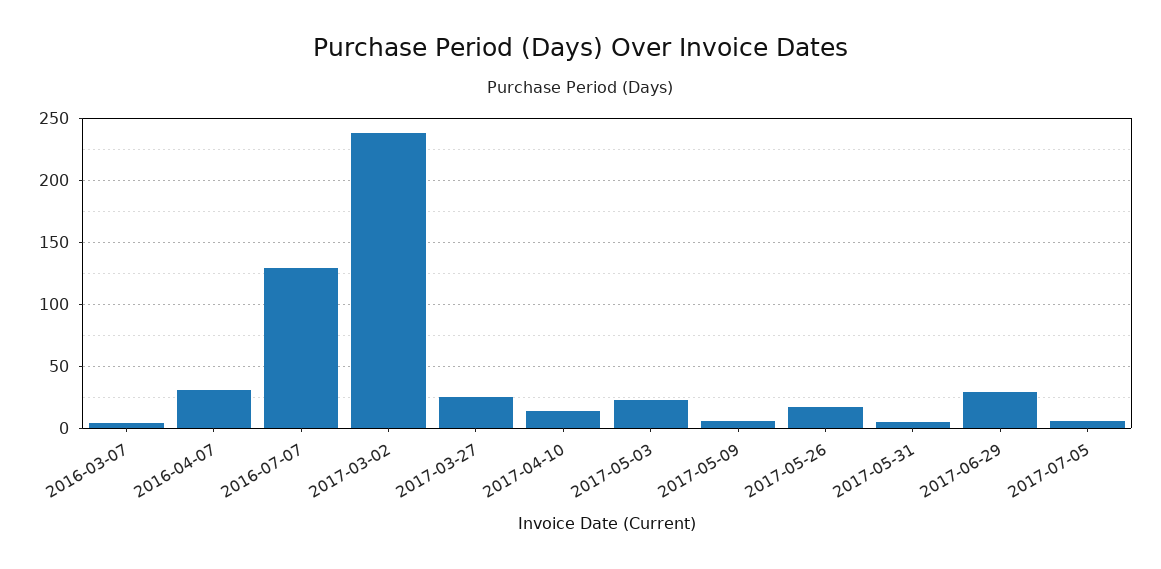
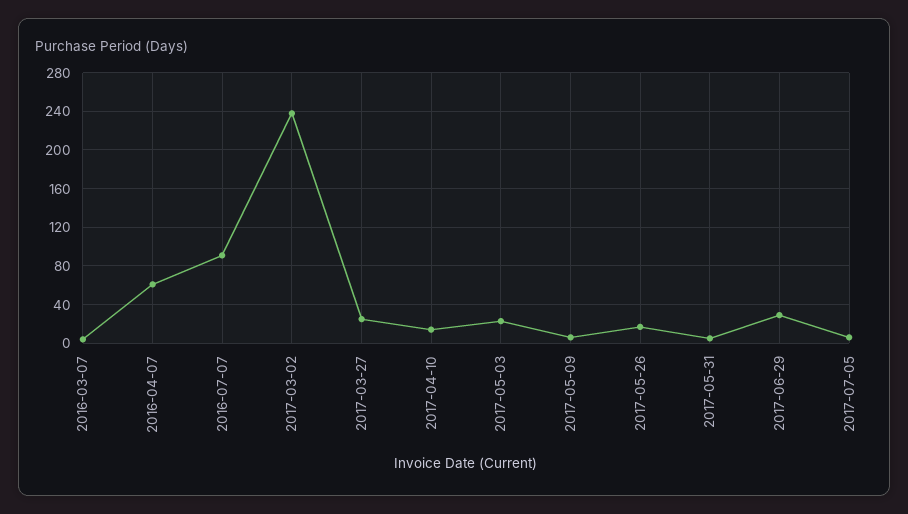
  {
    "2016-03-07": 5,
-   "2016-04-07": 30,
+   "2016-04-07": 60,
-   "2016-07-07": 130,
+   "2016-07-07": 90,
    "2017-03-02": 240,
    "2017-03-27": 25,
    "2017-04-10": 15,
    "2017-05-03": 25,
    "2017-05-09": 5,
    "2017-05-26": 15,
    "2017-05-31": 5,
    "2017-06-29": 30,
    "2017-07-05": 5
  }

